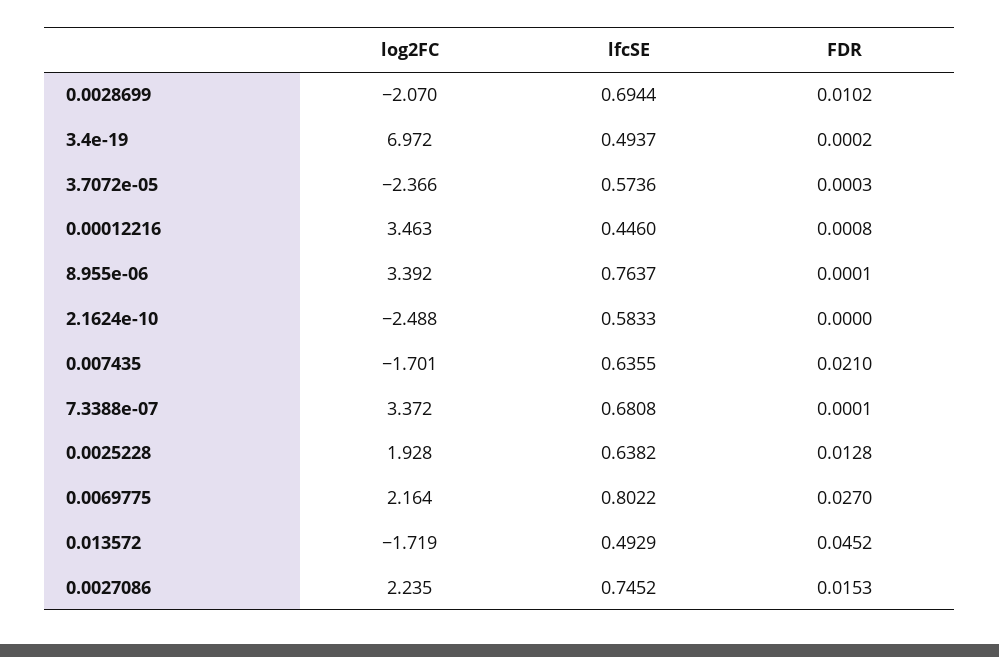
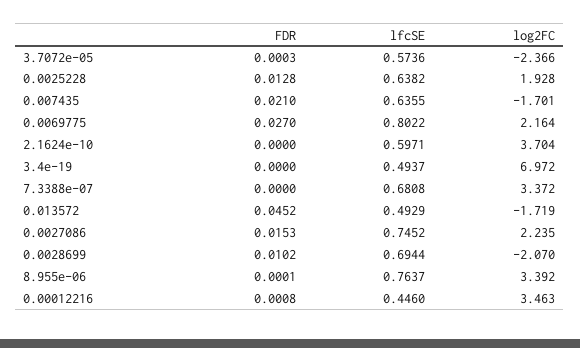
  {
    "log2FC": {
      "0.0028699": -2.07,
      "3.4e-19": 6.972,
      "3.7072e-05": -2.366,
      "0.00012216": 3.463,
      "8.955e-06": 3.392,
-     "2.1624e-10": -2.488,
+     "2.1624e-10": 3.704,
      "0.007435": -1.701,
      "7.3388e-07": 3.372,
      "0.0025228": 1.928,
      "0.0069775": 2.164,
      "0.013572": -1.719,
      "0.0027086": 2.235
    },
    "lfcSE": {
      "0.0028699": 0.6944,
      "3.4e-19": 0.4937,
      "3.7072e-05": 0.5736,
      "0.00012216": 0.446,
      "8.955e-06": 0.7637,
-     "2.1624e-10": 0.5833,
+     "2.1624e-10": 0.5971,
      "0.007435": 0.6355,
      "7.3388e-07": 0.6808,
      "0.0025228": 0.6382,
      "0.0069775": 0.8022,
      "0.013572": 0.4929,
      "0.0027086": 0.7452
    },
    "FDR": {
      "0.0028699": 0.0102,
-     "3.4e-19": 0.0002,
+     "3.4e-19": 0,
      "3.7072e-05": 0.0003,
      "0.00012216": 0.0008,
      "8.955e-06": 0.0001,
      "2.1624e-10": 0,
      "0.007435": 0.021,
-     "7.3388e-07": 0.0001,
+     "7.3388e-07": 0,
      "0.0025228": 0.0128,
      "0.0069775": 0.027,
      "0.013572": 0.0452,
      "0.0027086": 0.0153
    }
  }

